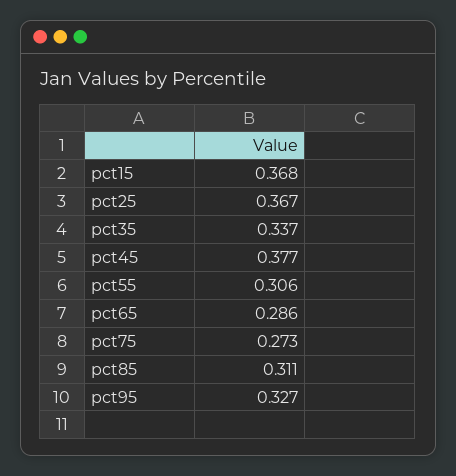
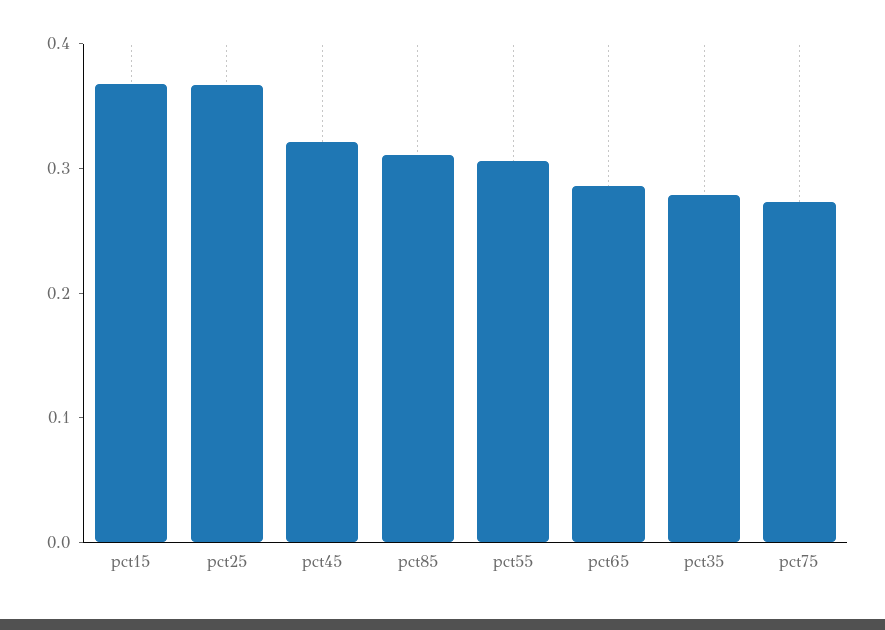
  {
    "pct15": 0.368,
    "pct25": 0.367,
-   "pct35": 0.337,
+   "pct35": 0.28,
-   "pct45": 0.377,
+   "pct45": 0.32,
    "pct55": 0.306,
    "pct65": 0.286,
    "pct75": 0.273,
-   "pct85": 0.311,
+   "pct85": 0.311
-   "pct95": 0.327
  }

